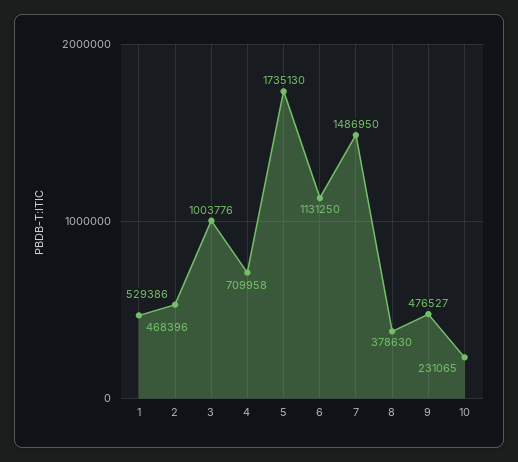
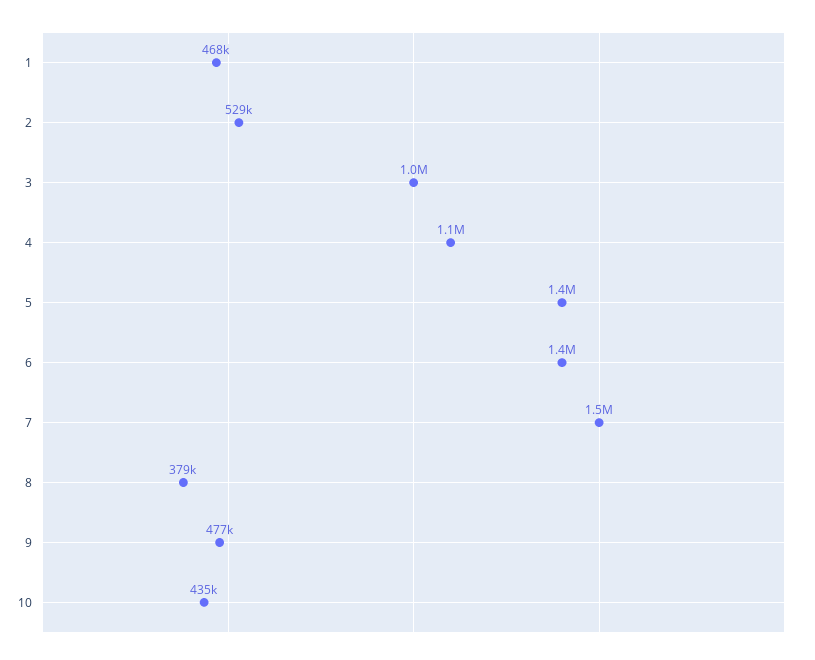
  {
    "1": 468396,
    "2": 529386,
    "3": 1003776,
-   "4": 709958,
+   "4": 1100000,
-   "5": 1735130,
+   "5": 1400000,
-   "6": 1131250,
+   "6": 1400000,
    "7": 1486950,
    "8": 378630,
    "9": 476527,
-   "10": 231065
+   "10": 435000
  }

